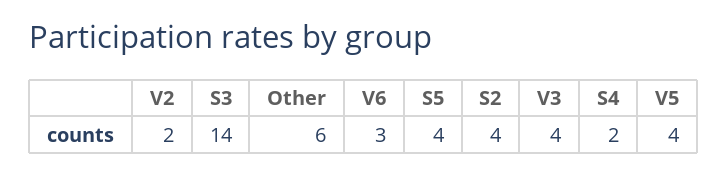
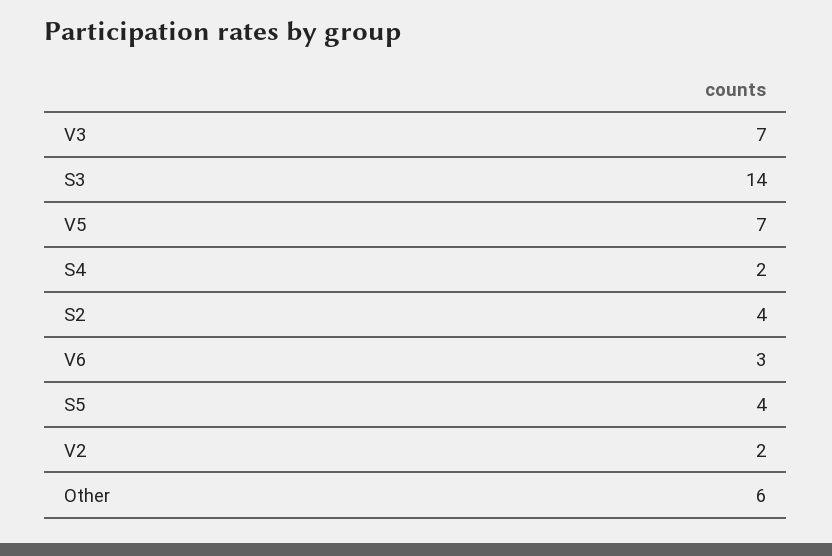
  {
    "V2": 2,
    "S3": 14,
    "Other": 6,
    "V6": 3,
    "S5": 4,
    "S2": 4,
-   "V3": 4,
+   "V3": 7,
    "S4": 2,
-   "V5": 4
+   "V5": 7
  }

